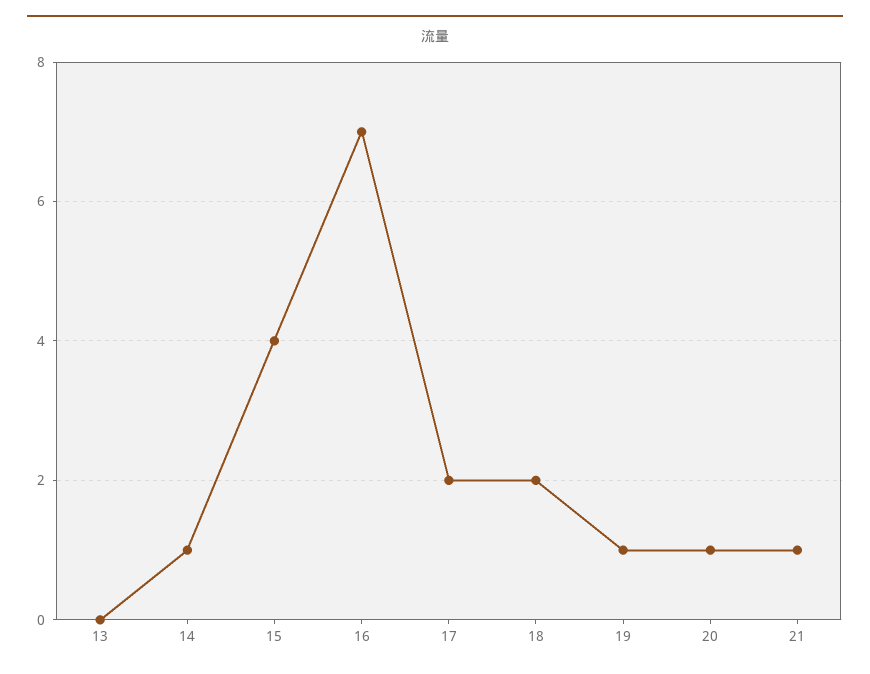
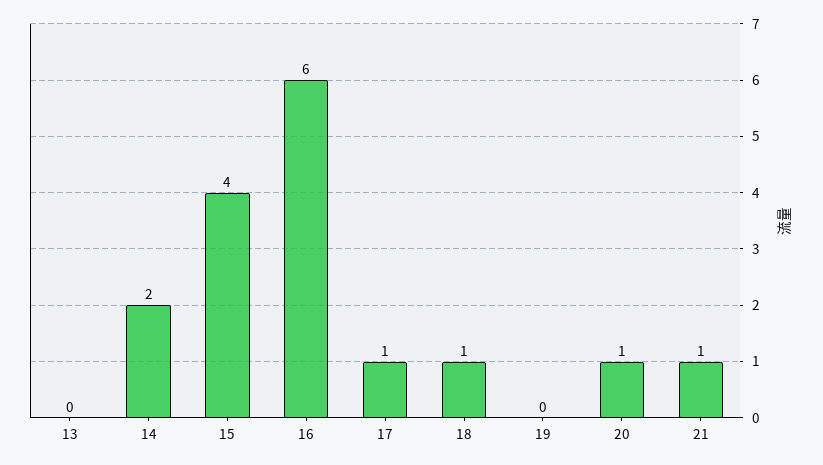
  {
    "13": 0,
-   "14": 1,
+   "14": 2,
    "15": 4,
-   "16": 7,
+   "16": 6,
-   "17": 2,
+   "17": 1,
-   "18": 2,
+   "18": 1,
-   "19": 1,
+   "19": 0,
    "20": 1,
    "21": 1
  }

